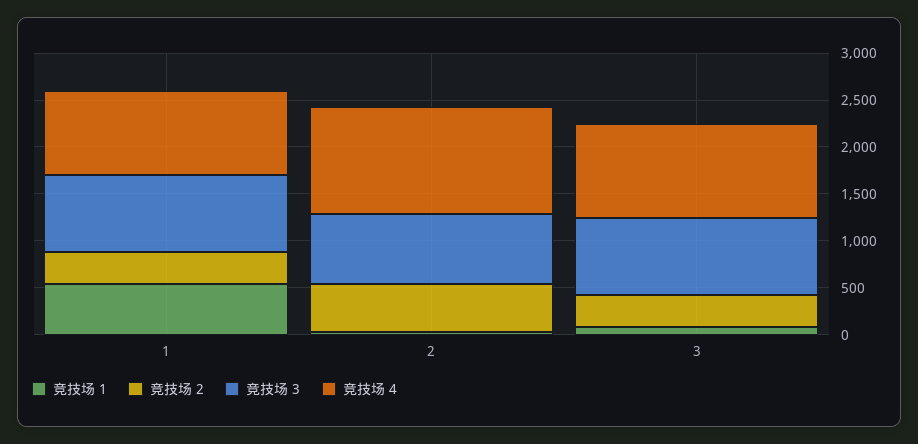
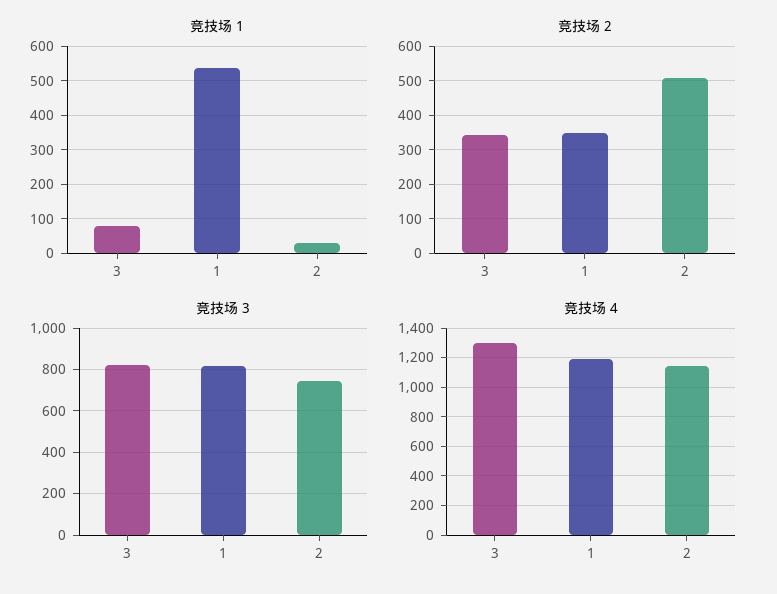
  {
    "竞技场 1": {
      "1": 540,
      "2": 40,
      "3": 80
    },
    "竞技场 2": {
      "1": 340,
      "2": 500,
      "3": 340
    },
    "竞技场 3": {
      "1": 800,
      "2": 750,
      "3": 800
    },
    "竞技场 4": {
-     "1": 900,
+     "1": 1200,
      "2": 1150,
-     "3": 1000
+     "3": 1300
    }
  }

